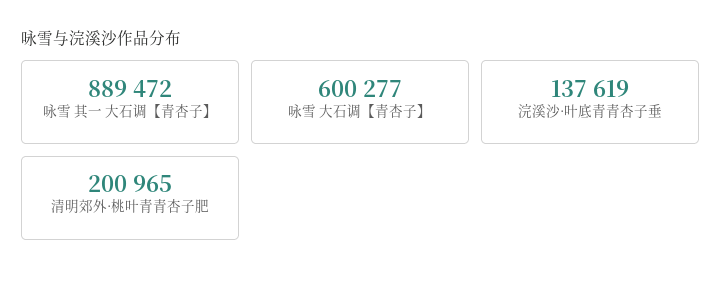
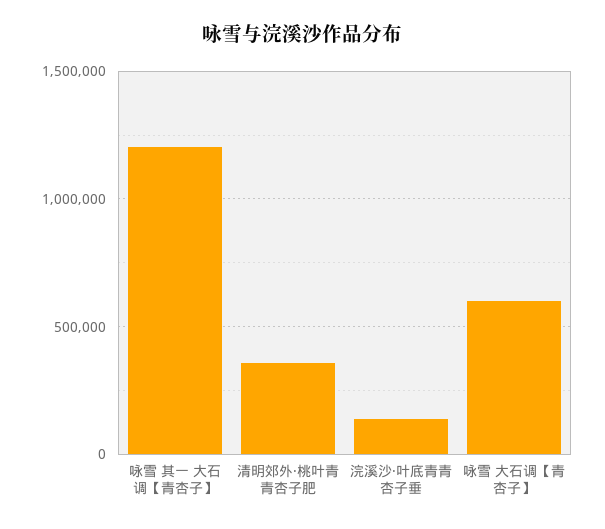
  {
-   "咏雪 其一 大石调【青杏子】": 889472,
+   "咏雪 其一 大石调【青杏子】": 1200000,
    "咏雪 大石调【青杏子】": 600277,
    "浣溪沙·叶底青青杏子垂": 137619,
-   "清明郊外·桃叶青青杏子肥": 200965
+   "清明郊外·桃叶青青杏子肥": 350000
  }

